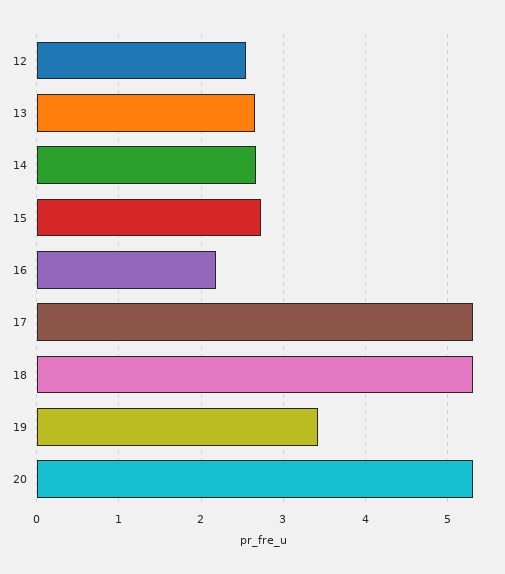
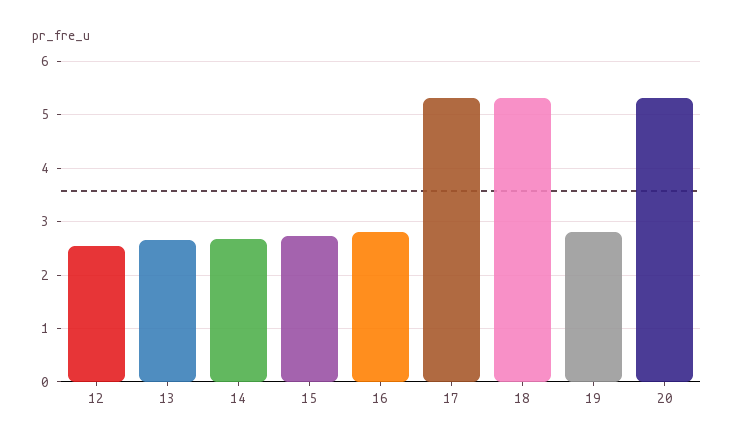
  {
    "12": 2.5,
    "13": 2.7,
    "14": 2.7,
    "15": 2.7,
-   "16": 2.2,
+   "16": 2.8,
    "17": 5.3,
    "18": 5.3,
-   "19": 3.4,
+   "19": 2.8,
    "20": 5.3
  }

